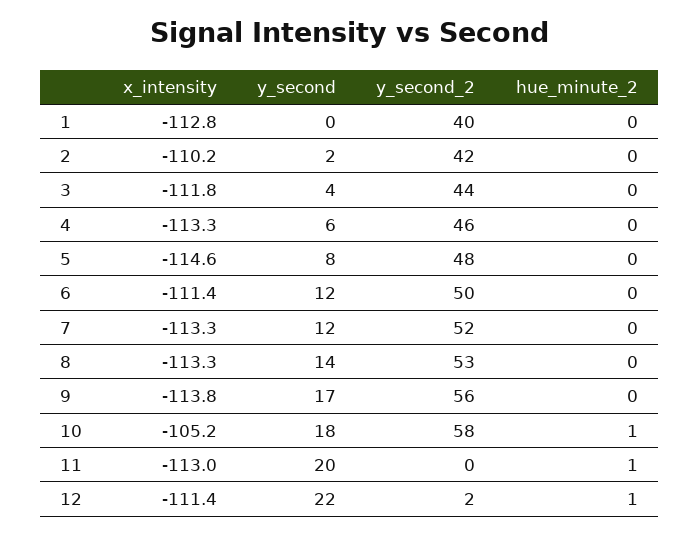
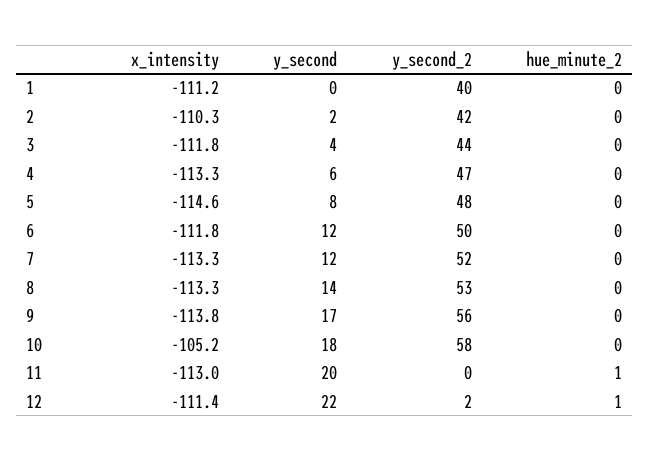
  {
    "x_intensity": {
-     "1": -112.8,
+     "1": -111.2,
-     "2": -110.2,
+     "2": -110.3,
      "3": -111.8,
      "4": -113.3,
      "5": -114.6,
-     "6": -111.4,
+     "6": -111.8,
      "7": -113.3,
      "8": -113.3,
      "9": -113.8,
      "10": -105.2,
      "11": -113,
      "12": -111.4
    },
    "y_second": {
      "1": 0,
      "2": 2,
      "3": 4,
      "4": 6,
      "5": 8,
      "6": 12,
      "7": 12,
      "8": 14,
      "9": 17,
      "10": 18,
      "11": 20,
      "12": 22
    },
    "y_second_2": {
      "1": 40,
      "2": 42,
      "3": 44,
-     "4": 46,
+     "4": 47,
      "5": 48,
      "6": 50,
      "7": 52,
      "8": 53,
      "9": 56,
      "10": 58,
      "11": 0,
      "12": 2
    },
    "hue_minute_2": {
      "1": 0,
      "2": 0,
      "3": 0,
      "4": 0,
      "5": 0,
      "6": 0,
      "7": 0,
      "8": 0,
      "9": 0,
-     "10": 1,
+     "10": 0,
      "11": 1,
      "12": 1
    }
  }

